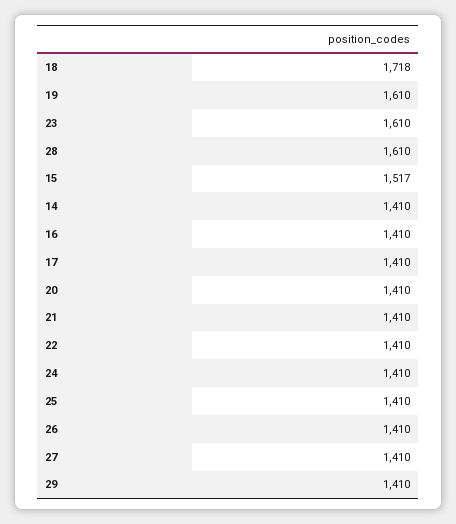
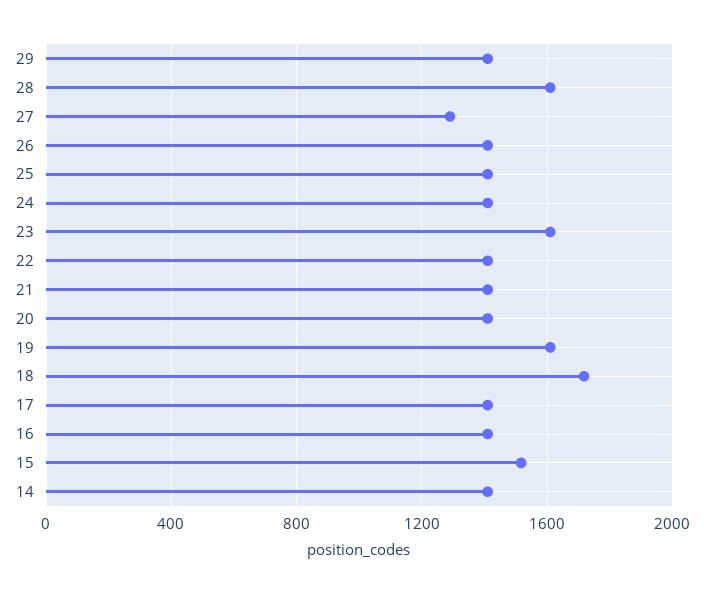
  {
    "18": 1718,
    "19": 1610,
    "23": 1610,
    "28": 1610,
    "15": 1517,
    "14": 1410,
    "16": 1410,
    "17": 1410,
    "20": 1410,
    "21": 1410,
    "22": 1410,
    "24": 1410,
    "25": 1410,
    "26": 1410,
-   "27": 1410,
+   "27": 1300,
    "29": 1410
  }

